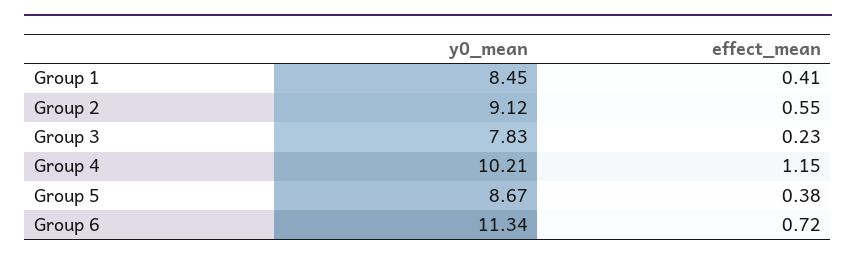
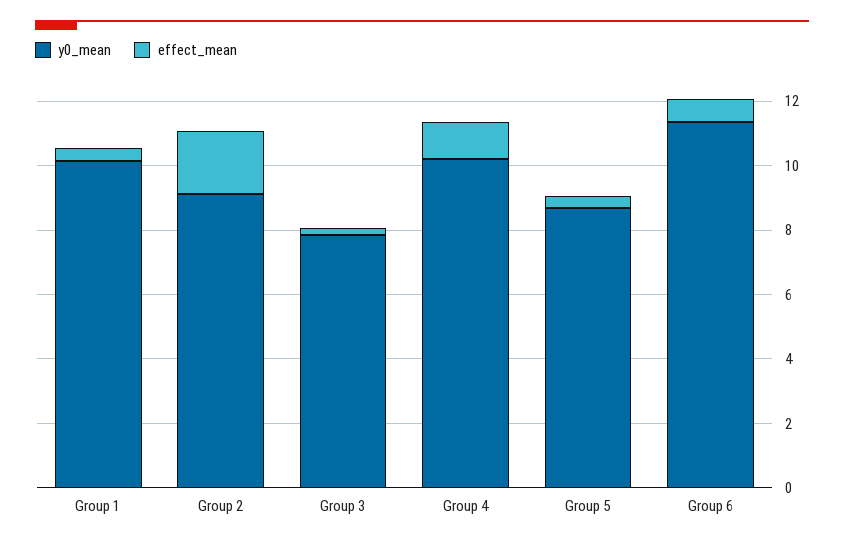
  {
    "y0_mean": {
-     "Group 1": 8.45,
+     "Group 1": 10,
      "Group 2": 9.12,
      "Group 3": 7.83,
      "Group 4": 10.21,
      "Group 5": 8.67,
      "Group 6": 11.34
    },
    "effect_mean": {
      "Group 1": 0.41,
-     "Group 2": 0.55,
+     "Group 2": 2,
      "Group 3": 0.23,
      "Group 4": 1.15,
      "Group 5": 0.38,
      "Group 6": 0.72
    }
  }

